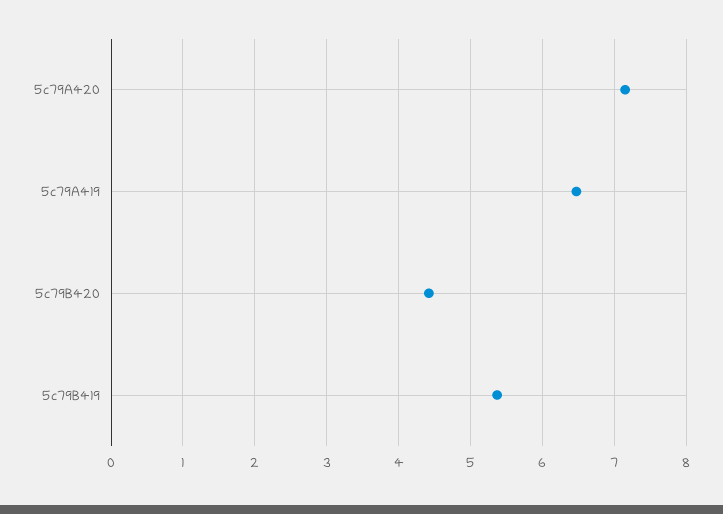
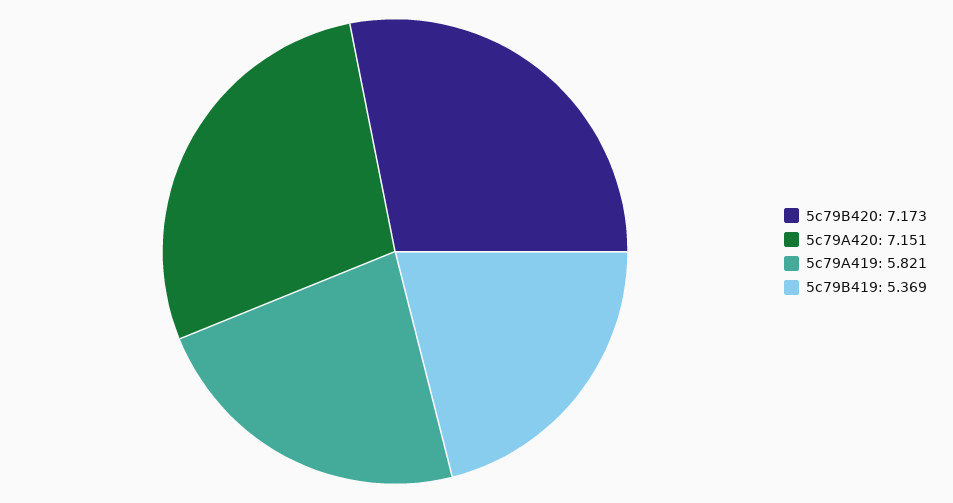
  {
    "5c79A420": 7.151,
-   "5c79A419": 6.5,
+   "5c79A419": 5.821,
-   "5c79B420": 4.4,
+   "5c79B420": 7.173,
    "5c79B419": 5.369
  }

